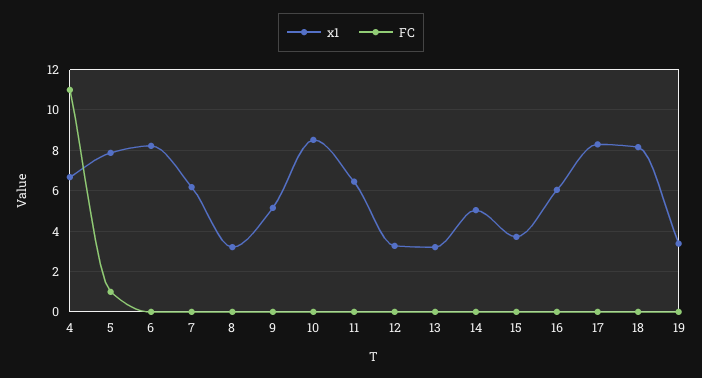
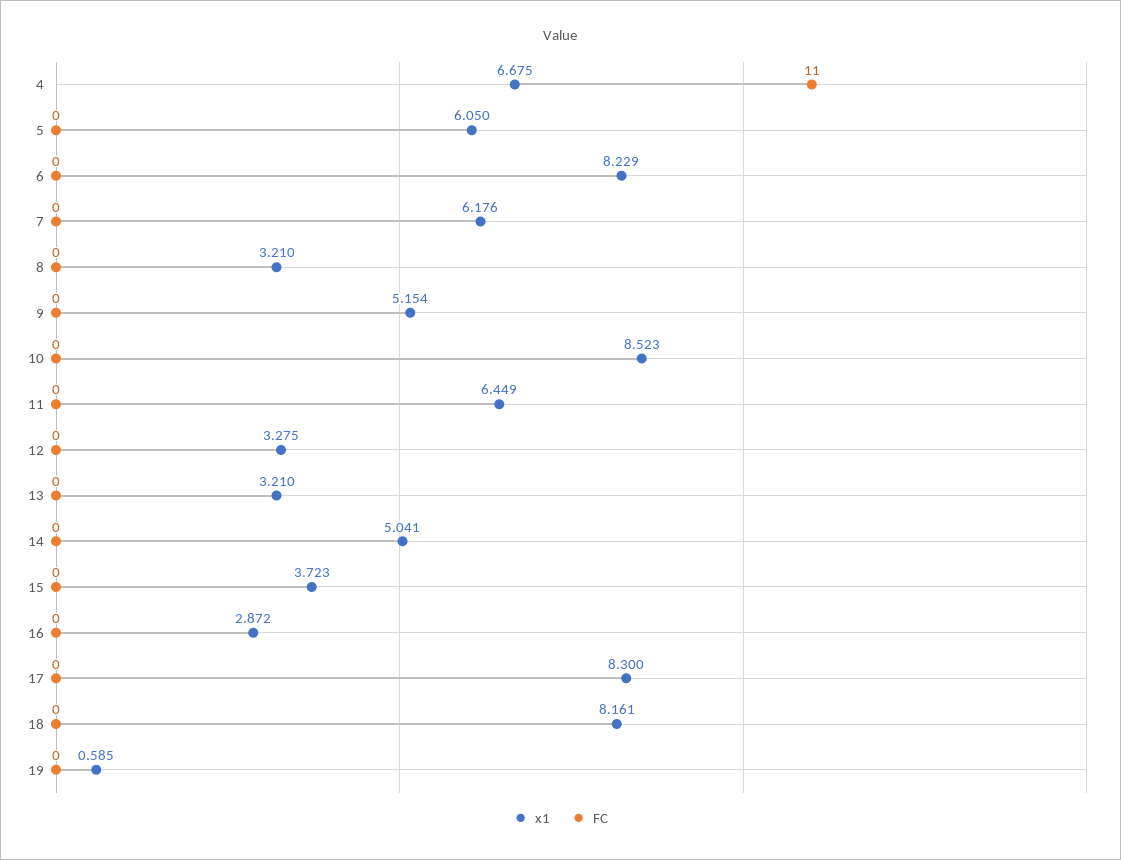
  {
    "x1": {
      "4": 6.675,
-     "5": 8,
+     "5": 6.05,
      "6": 8.229,
      "7": 6.176,
      "8": 3.21,
      "9": 5.154,
      "10": 8.523,
      "11": 6.449,
      "12": 3.275,
      "13": 3.21,
      "14": 5.041,
      "15": 3.723,
-     "16": 6,
+     "16": 2.872,
      "17": 8.3,
      "18": 8.161,
-     "19": 3.5
+     "19": 0.585
    },
    "FC": {
      "4": 11,
-     "5": 1,
+     "5": 0,
      "6": 0,
      "7": 0,
      "8": 0,
      "9": 0,
      "10": 0,
      "11": 0,
      "12": 0,
      "13": 0,
      "14": 0,
      "15": 0,
      "16": 0,
      "17": 0,
      "18": 0,
      "19": 0
    }
  }

